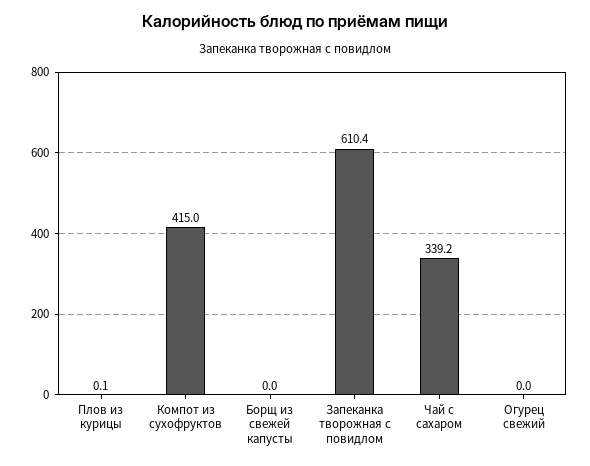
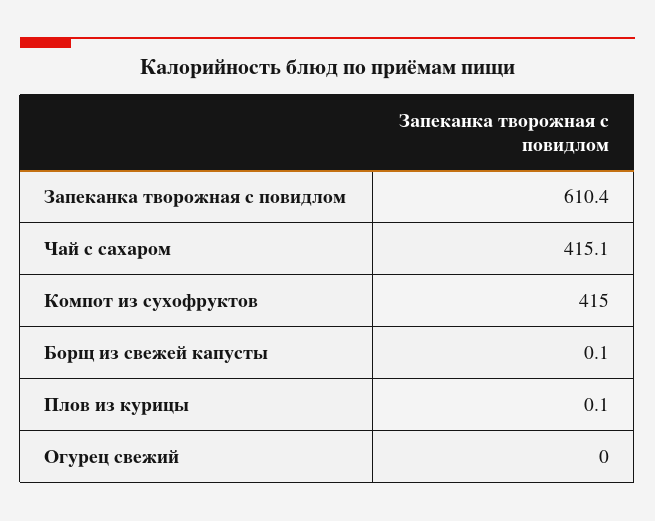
  {
    "Плов из курицы": 0.1,
    "Компот из сухофруктов": 415,
-   "Борщ из свежей капусты": 0,
+   "Борщ из свежей капусты": 0.1,
    "Запеканка творожная с повидлом": 610.4,
-   "Чай с сахаром": 339.2,
+   "Чай с сахаром": 415.1,
    "Огурец свежий": 0
  }

